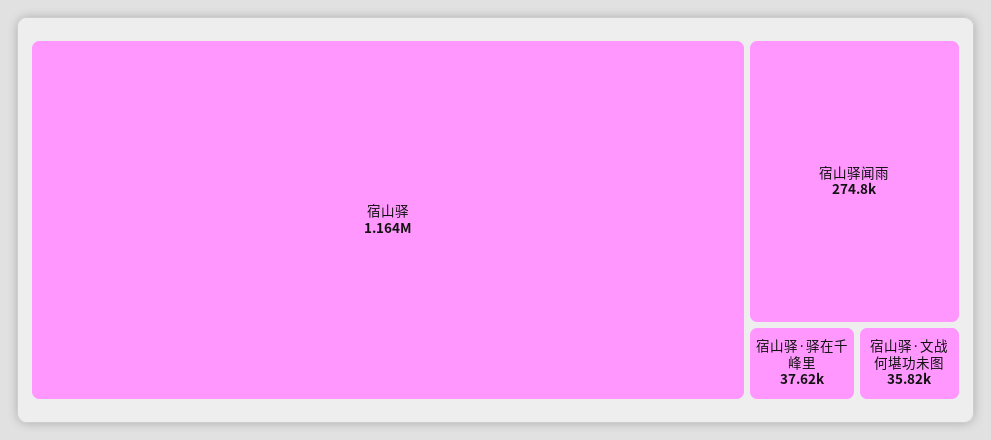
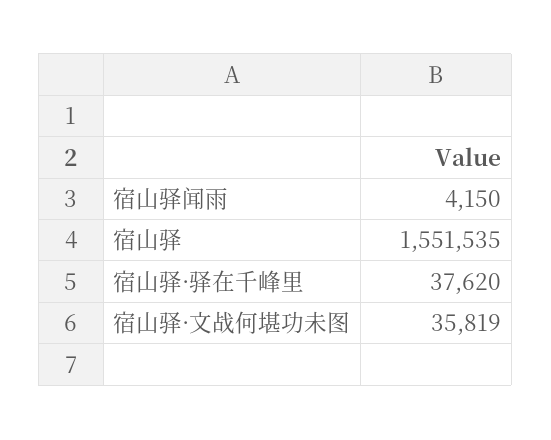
  {
-   "宿山驿": 1164000,
+   "宿山驿": 1551535,
-   "宿山驿闻雨": 274800,
+   "宿山驿闻雨": 4150,
    "宿山驿·驿在千峰里": 37620,
    "宿山驿·文战何堪功未图": 35819
  }

